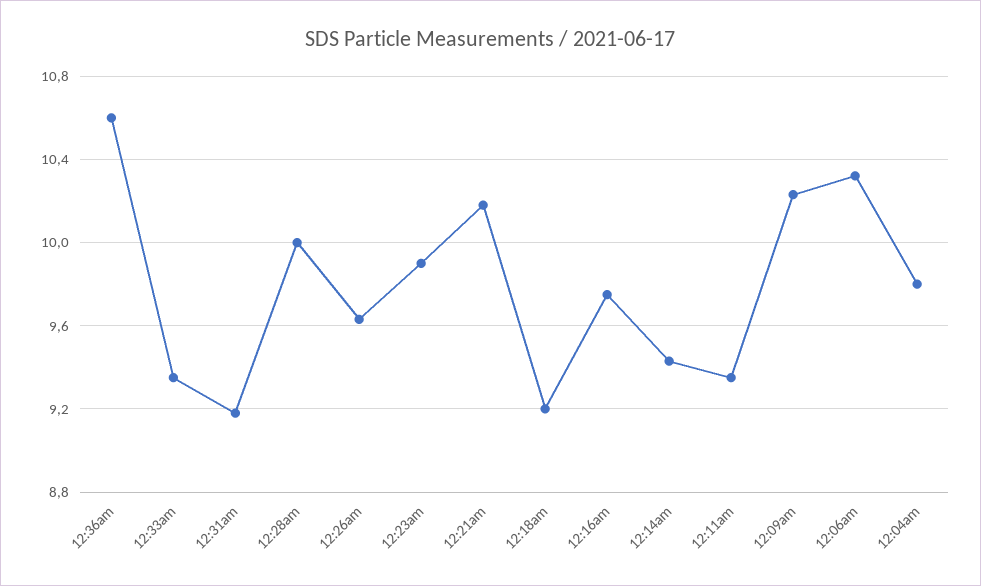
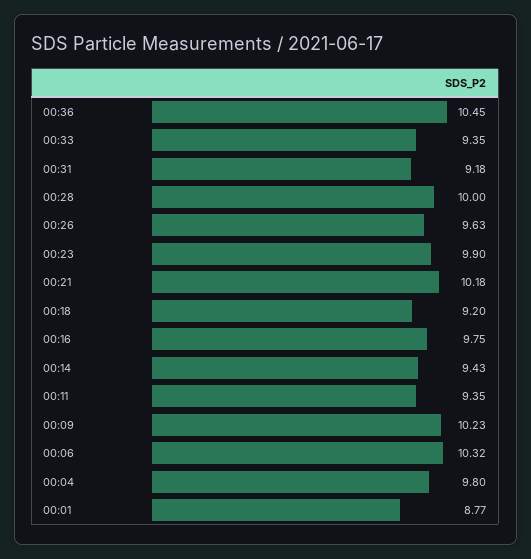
  {
-   "12:36am": 10.6,
+   "12:36am": 10.45,
    "12:33am": 9.35,
    "12:31am": 9.18,
    "12:28am": 10,
    "12:26am": 9.63,
    "12:23am": 9.9,
    "12:21am": 10.18,
    "12:18am": 9.2,
    "12:16am": 9.75,
    "12:14am": 9.43,
    "12:11am": 9.35,
    "12:09am": 10.23,
    "12:06am": 10.32,
-   "12:04am": 9.8
+   "12:04am": 9.8,
+   "00:01": 8.77
  }

